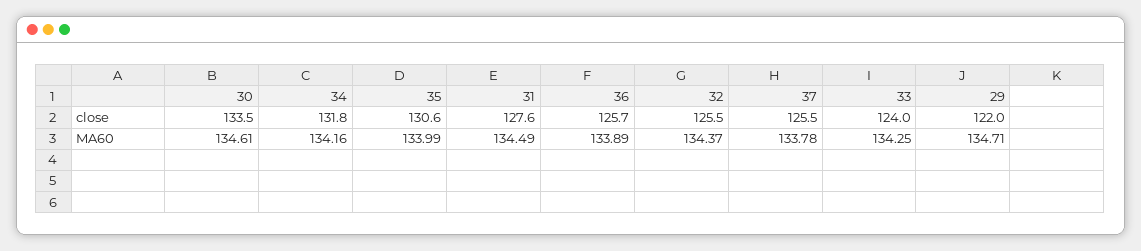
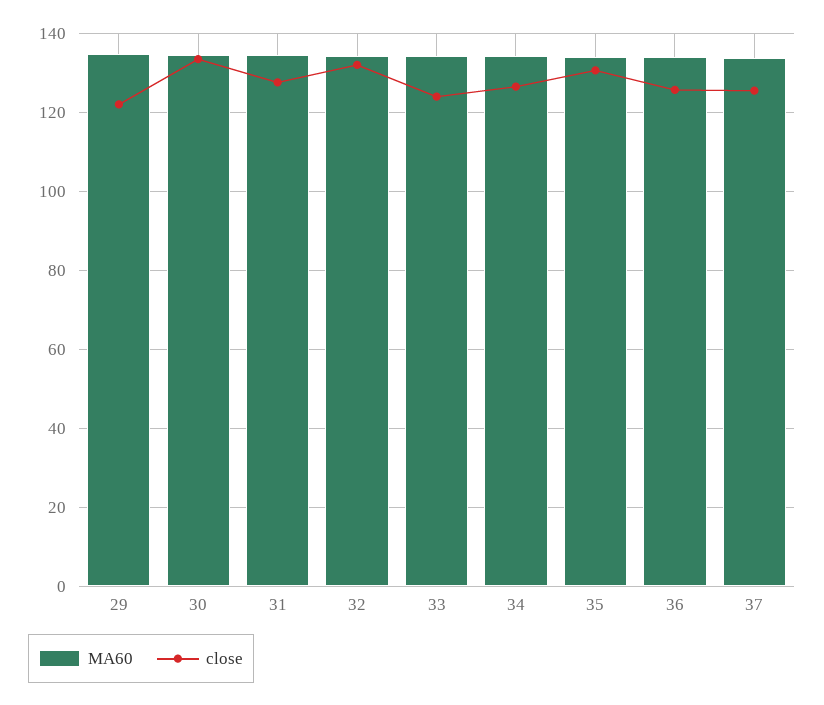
  {
    "close": {
      "30": 133.5,
-     "34": 131.8,
+     "34": 126,
      "35": 130.6,
      "31": 127.6,
      "36": 125.7,
-     "32": 125.5,
+     "32": 132,
      "37": 125.5,
      "33": 124,
      "29": 122
    },
    "MA60": {
      "30": 134.61,
      "34": 134.16,
      "35": 133.99,
      "31": 134.49,
      "36": 133.89,
      "32": 134.37,
      "37": 133.78,
      "33": 134.25,
      "29": 134.71
    }
  }

